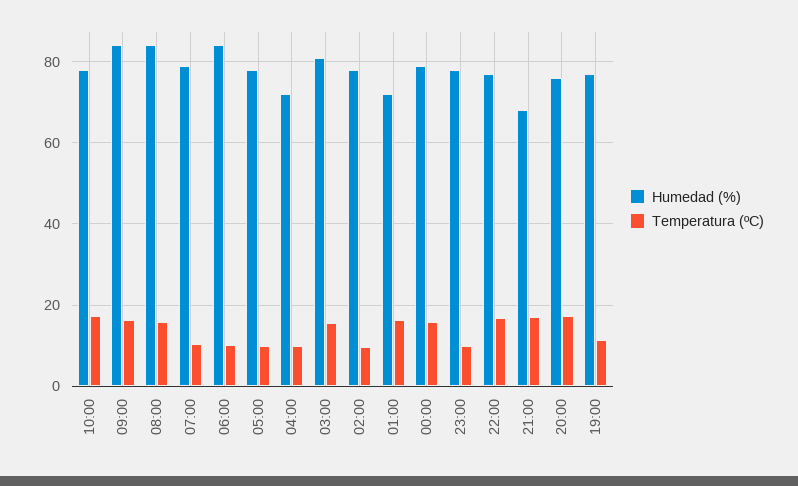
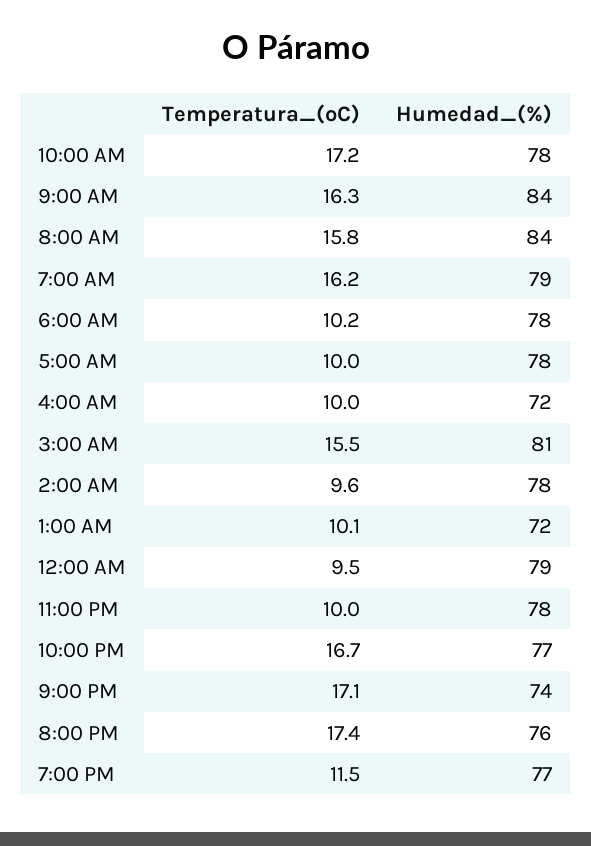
  {
    "Humedad (%)": {
      "10:00": 78,
      "09:00": 84,
      "08:00": 84,
      "07:00": 79,
-     "06:00": 84,
+     "06:00": 78,
      "05:00": 78,
      "04:00": 72,
      "03:00": 81,
      "02:00": 78,
      "01:00": 72,
      "00:00": 79,
      "23:00": 78,
      "22:00": 77,
-     "21:00": 68,
+     "21:00": 74,
      "20:00": 76,
      "19:00": 77
    },
    "Temperatura (ºC)": {
      "10:00": 17.2,
      "09:00": 16.3,
      "08:00": 15.8,
-     "07:00": 10,
+     "07:00": 16.2,
      "06:00": 10.2,
      "05:00": 10,
      "04:00": 10,
      "03:00": 15.5,
      "02:00": 9.6,
-     "01:00": 16,
+     "01:00": 10.1,
-     "00:00": 16,
+     "00:00": 9.5,
      "23:00": 10,
      "22:00": 16.7,
      "21:00": 17.1,
      "20:00": 17.4,
      "19:00": 11.5
    }
  }

